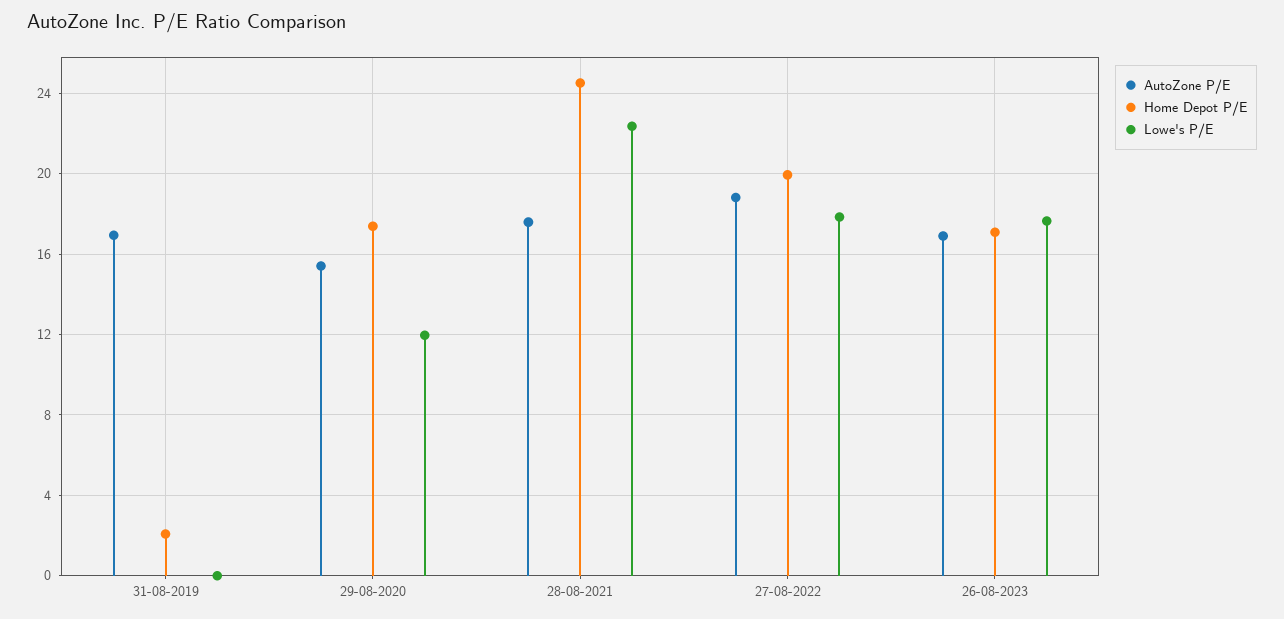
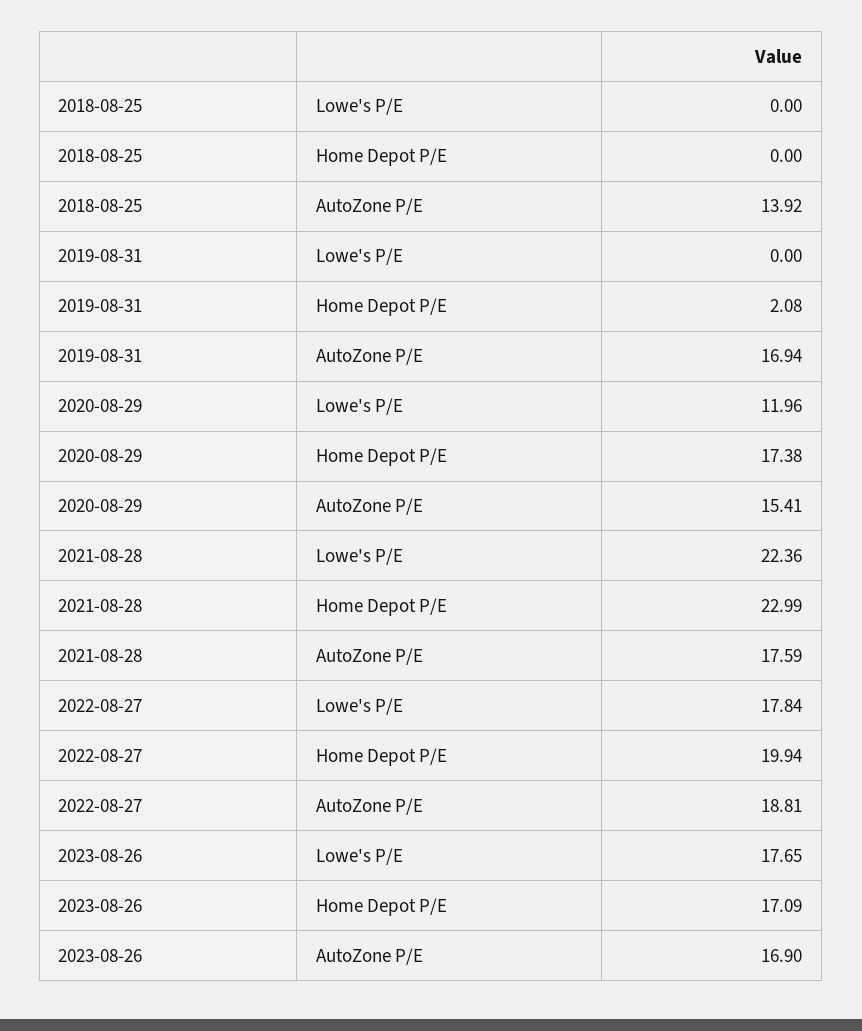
  {
    "AutoZone P/E": {
      "31-08-2019": 16.94,
      "29-08-2020": 15.41,
      "28-08-2021": 17.59,
      "27-08-2022": 18.81,
-     "26-08-2023": 16.9
+     "26-08-2023": 16.9,
+     "2018-08-25": 13.92
    },
    "Home Depot P/E": {
      "31-08-2019": 2.08,
      "29-08-2020": 17.38,
-     "28-08-2021": 24.5,
+     "28-08-2021": 22.99,
      "27-08-2022": 19.94,
-     "26-08-2023": 17.09
+     "26-08-2023": 17.09,
+     "2018-08-25": 0
    },
    "Lowe's P/E": {
      "31-08-2019": 0,
      "29-08-2020": 11.96,
      "28-08-2021": 22.36,
      "27-08-2022": 17.84,
-     "26-08-2023": 17.65
+     "26-08-2023": 17.65,
+     "2018-08-25": 0
    }
  }

